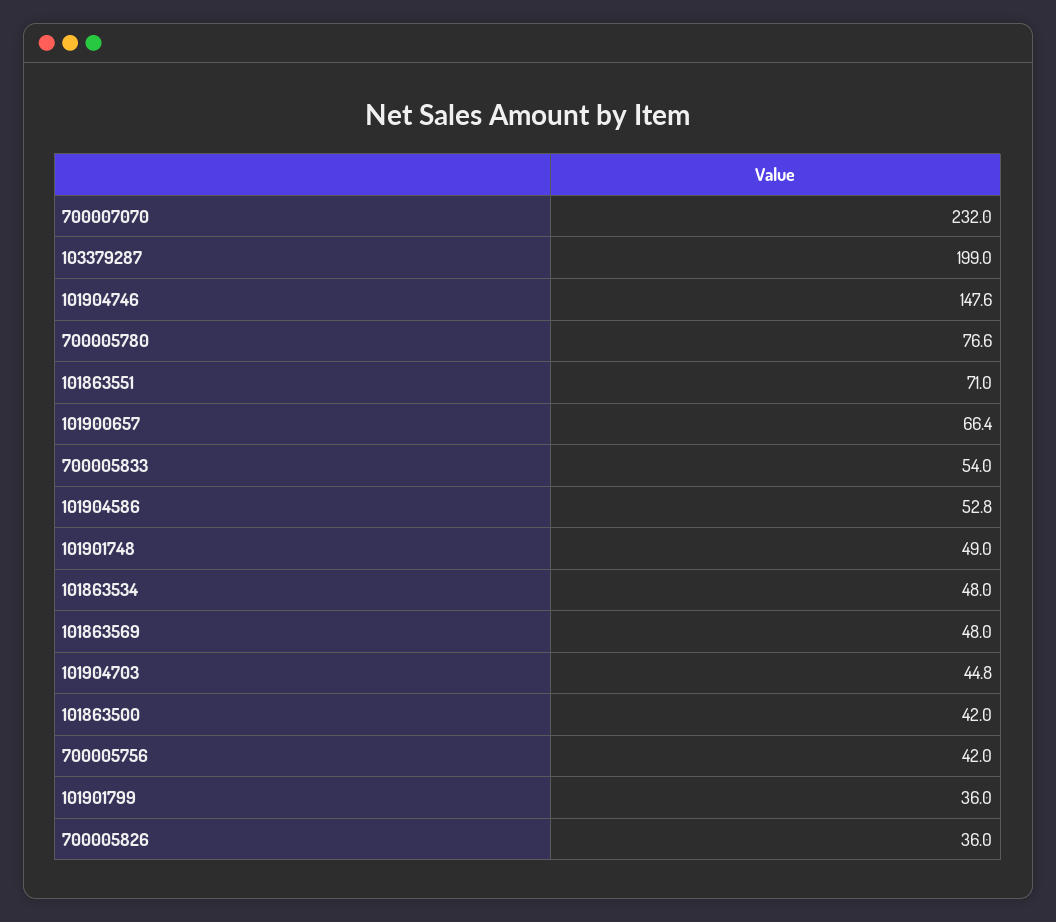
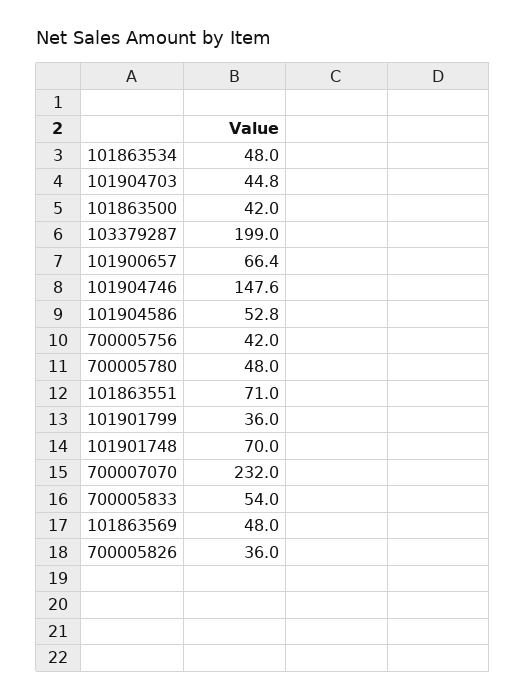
  {
    "700007070": 232,
    "103379287": 199,
    "101904746": 147.6,
-   "700005780": 76.6,
+   "700005780": 48,
    "101863551": 71,
    "101900657": 66.4,
    "700005833": 54,
    "101904586": 52.8,
-   "101901748": 49,
+   "101901748": 70,
    "101863534": 48,
    "101863569": 48,
    "101904703": 44.8,
    "101863500": 42,
    "700005756": 42,
    "101901799": 36,
    "700005826": 36
  }

